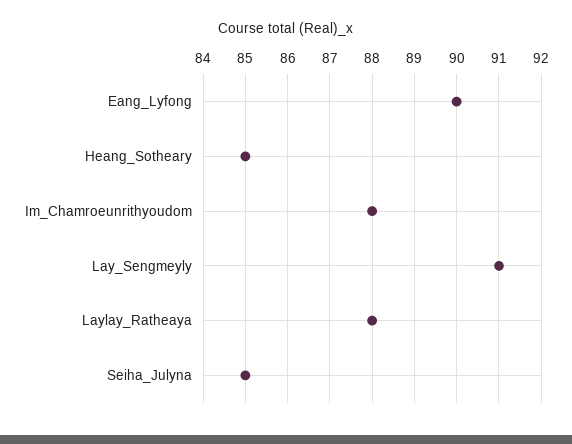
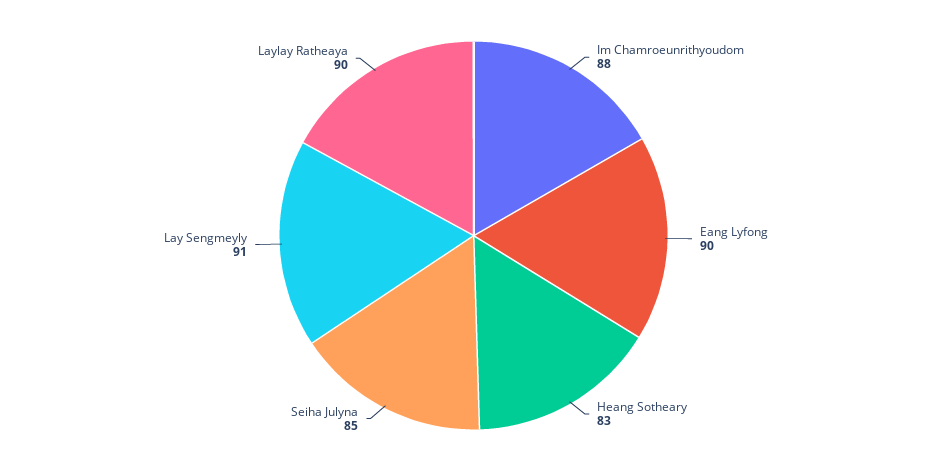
  {
    "Eang_Lyfong": 90,
-   "Heang_Sotheary": 85,
+   "Heang_Sotheary": 83,
    "Im_Chamroeunrithyoudom": 88,
    "Lay_Sengmeyly": 91,
-   "Laylay_Ratheaya": 88,
+   "Laylay_Ratheaya": 90,
    "Seiha_Julyna": 85
  }

